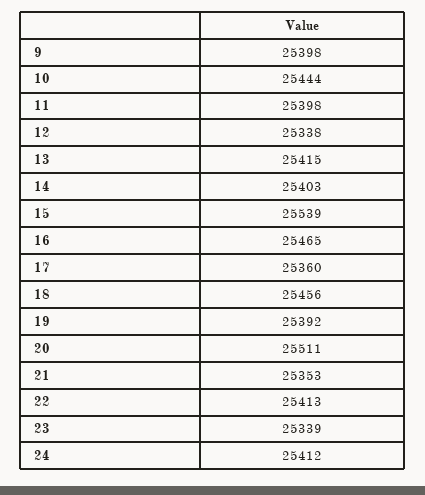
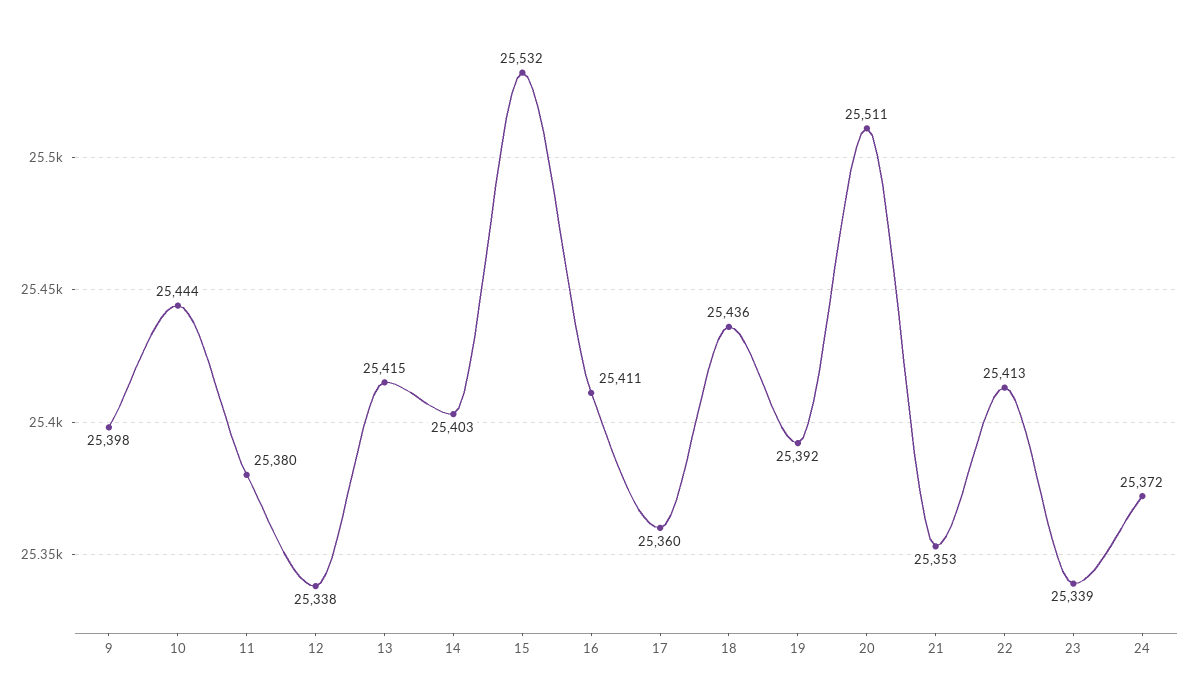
  {
    "9": 25398,
    "10": 25444,
-   "11": 25398,
+   "11": 25380,
    "12": 25338,
    "13": 25415,
    "14": 25403,
-   "15": 25539,
+   "15": 25532,
-   "16": 25465,
+   "16": 25411,
    "17": 25360,
-   "18": 25456,
+   "18": 25436,
    "19": 25392,
    "20": 25511,
    "21": 25353,
    "22": 25413,
    "23": 25339,
-   "24": 25412
+   "24": 25372
  }

